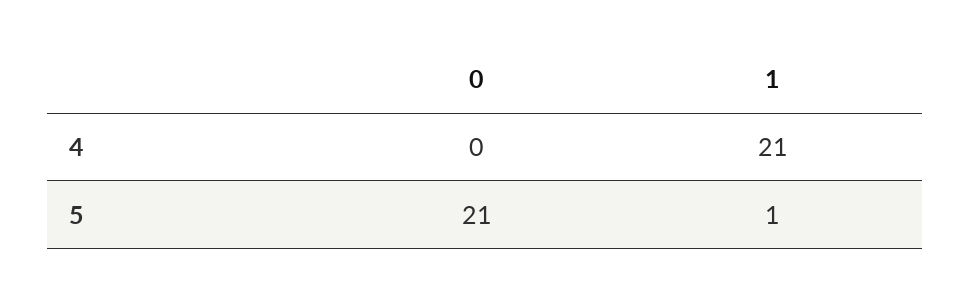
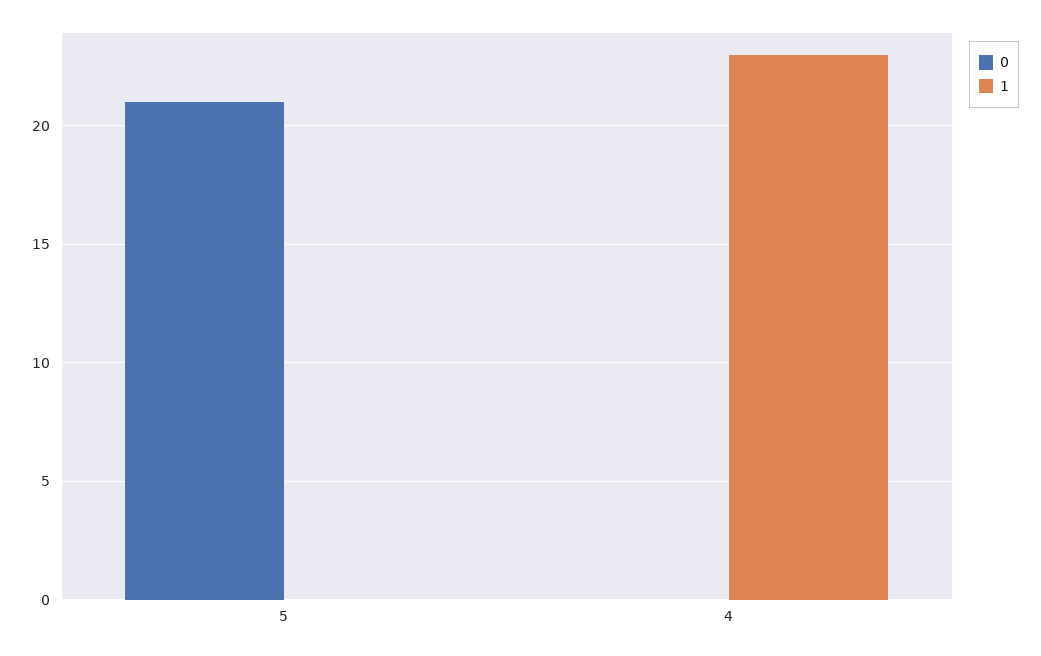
  {
    "0": {
      "4": 0,
      "5": 21
    },
    "1": {
-     "4": 21,
+     "4": 23,
-     "5": 1
+     "5": 0
    }
  }

